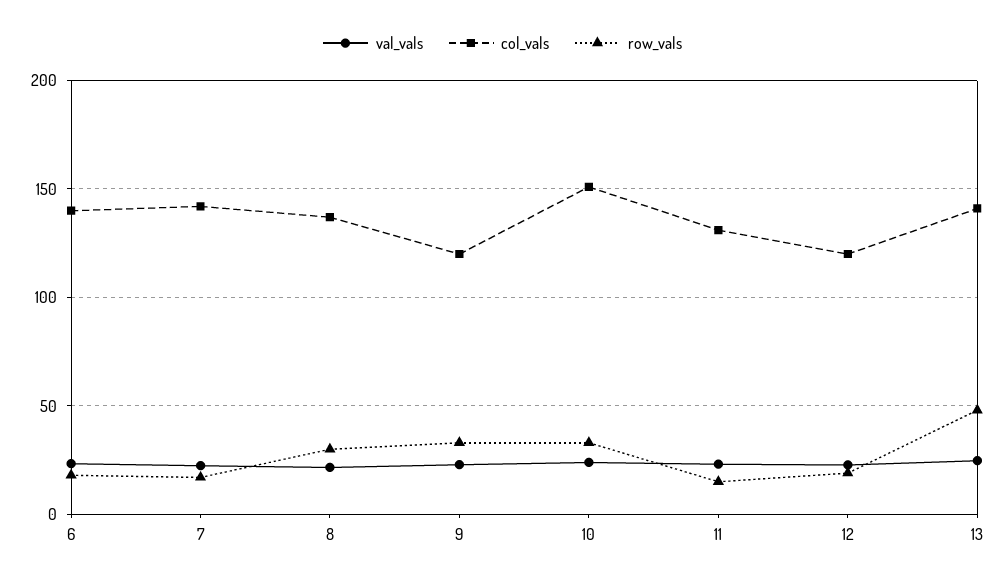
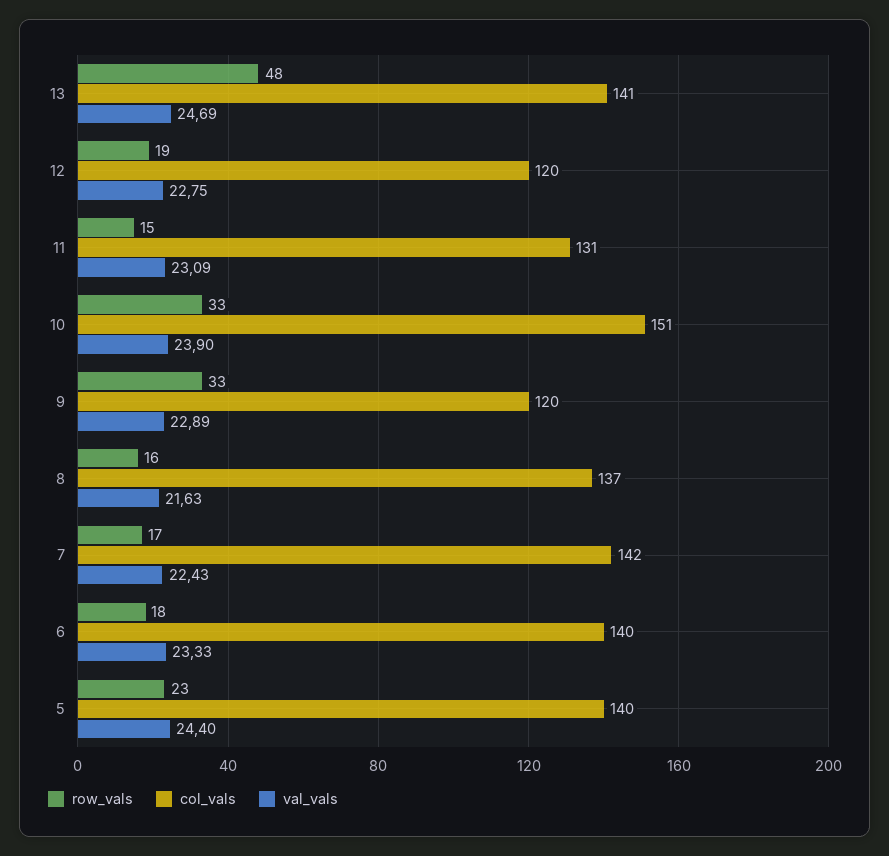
  {
    "val_vals": {
      "6": 23.33,
      "7": 22.43,
      "8": 21.63,
      "9": 22.89,
      "10": 23.9,
      "11": 23.09,
      "12": 22.75,
-     "13": 24.69
+     "13": 24.69,
+     "5": 24.4
    },
    "col_vals": {
      "6": 140,
      "7": 142,
      "8": 137,
      "9": 120,
      "10": 151,
      "11": 131,
      "12": 120,
-     "13": 141
+     "13": 141,
+     "5": 140
    },
    "row_vals": {
      "6": 18,
      "7": 17,
-     "8": 30,
+     "8": 16,
      "9": 33,
      "10": 33,
      "11": 15,
      "12": 19,
-     "13": 48
+     "13": 48,
+     "5": 23
    }
  }

